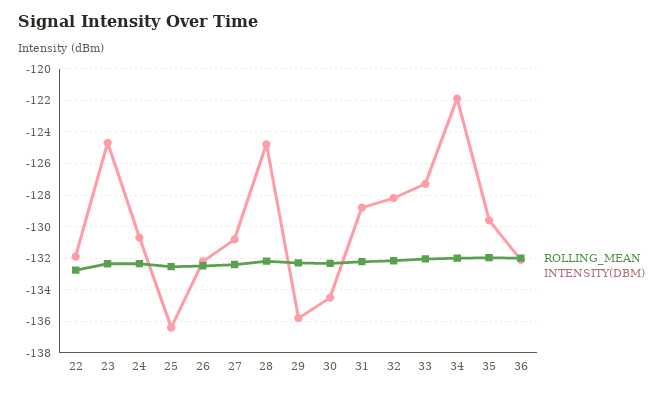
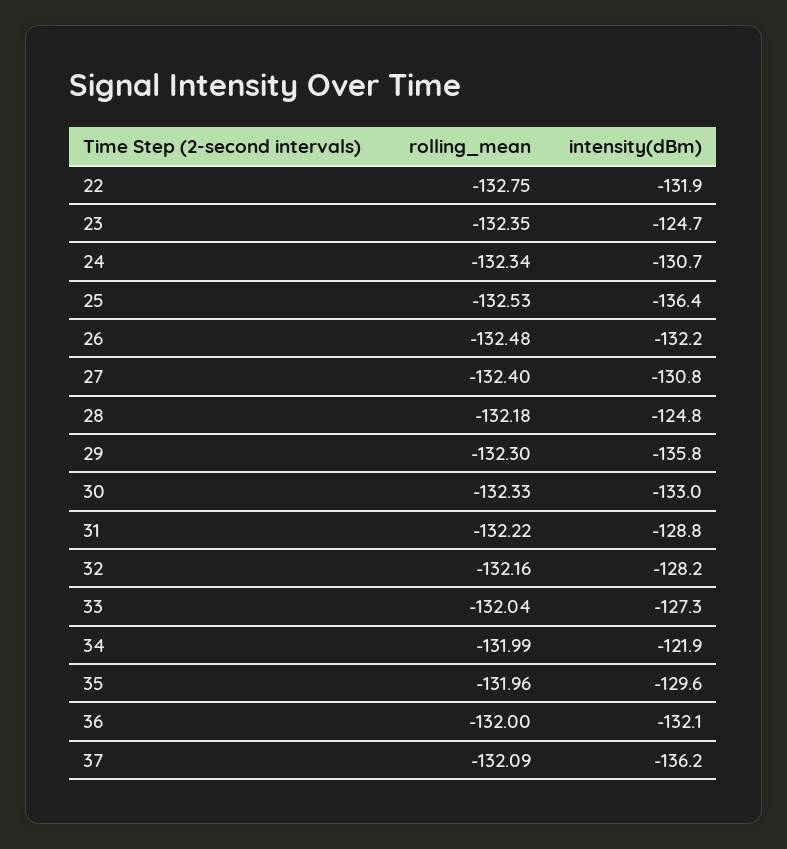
  {
    "ROLLING_MEAN": {
      "22": -132.75,
      "23": -132.35,
      "24": -132.34,
      "25": -132.53,
      "26": -132.48,
      "27": -132.4,
      "28": -132.18,
      "29": -132.3,
      "30": -132.33,
      "31": -132.22,
      "32": -132.16,
      "33": -132.04,
      "34": -131.99,
      "35": -131.96,
-     "36": -132
+     "36": -132,
+     "37": -132.09
    },
    "INTENSITY(DBM)": {
      "22": -131.9,
      "23": -124.7,
      "24": -130.7,
      "25": -136.4,
      "26": -132.2,
      "27": -130.8,
      "28": -124.8,
      "29": -135.8,
-     "30": -134.5,
+     "30": -133,
      "31": -128.8,
      "32": -128.2,
      "33": -127.3,
      "34": -121.9,
      "35": -129.6,
-     "36": -132.1
+     "36": -132.1,
+     "37": -136.2
    }
  }

